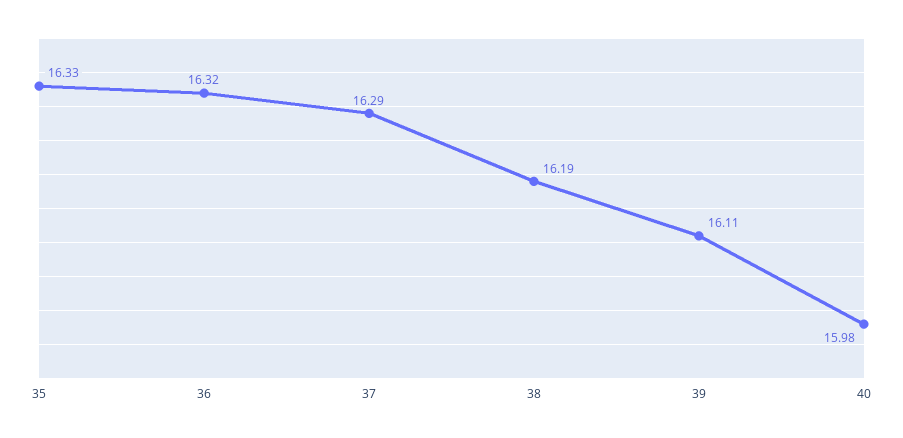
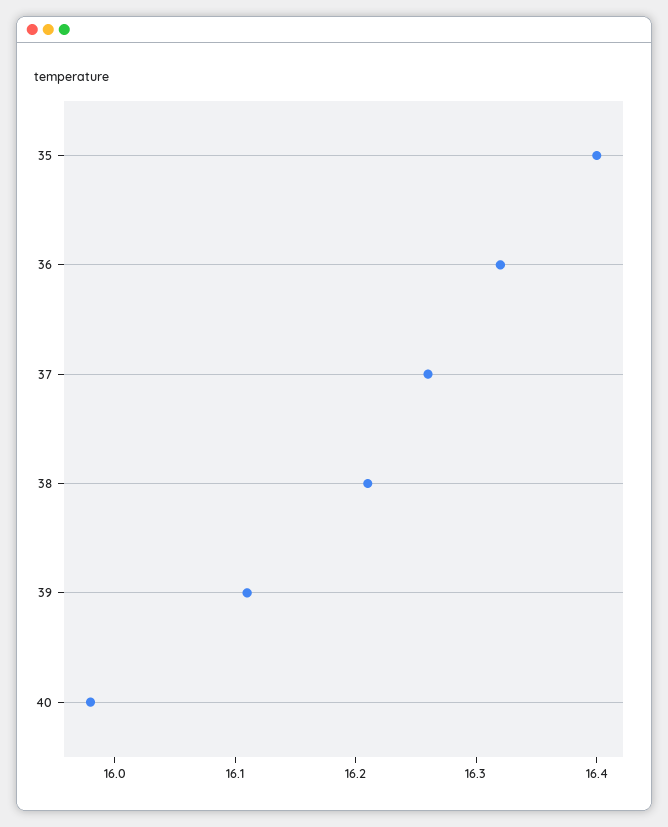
  {
-   "35": 16.33,
+   "35": 16.4,
    "36": 16.32,
-   "37": 16.29,
+   "37": 16.26,
-   "38": 16.19,
+   "38": 16.21,
    "39": 16.11,
    "40": 15.98
  }

